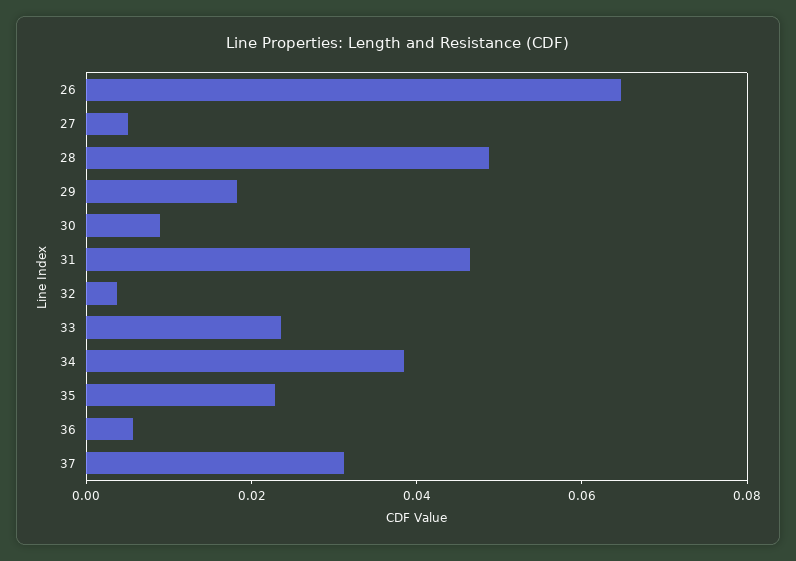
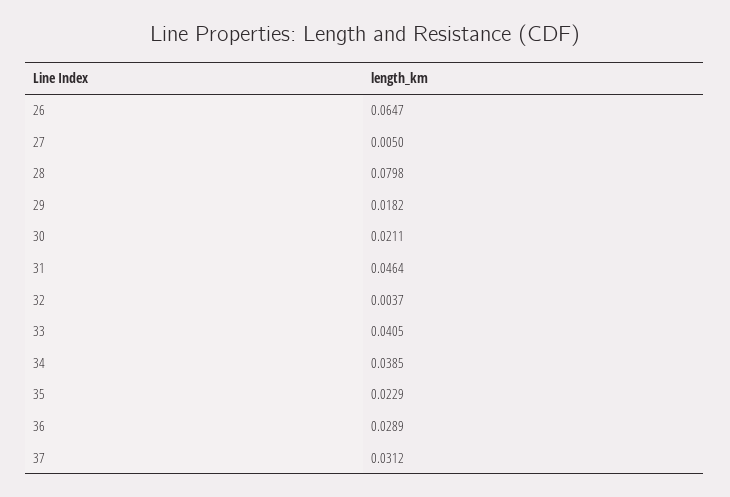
  {
    "26": 0.0647,
    "27": 0.005,
-   "28": 0.05,
+   "28": 0.0798,
    "29": 0.0182,
-   "30": 0.01,
+   "30": 0.0211,
    "31": 0.0464,
    "32": 0.0037,
-   "33": 0.025,
+   "33": 0.0405,
    "34": 0.0385,
    "35": 0.0229,
-   "36": 0.005,
+   "36": 0.0289,
    "37": 0.0312
  }

